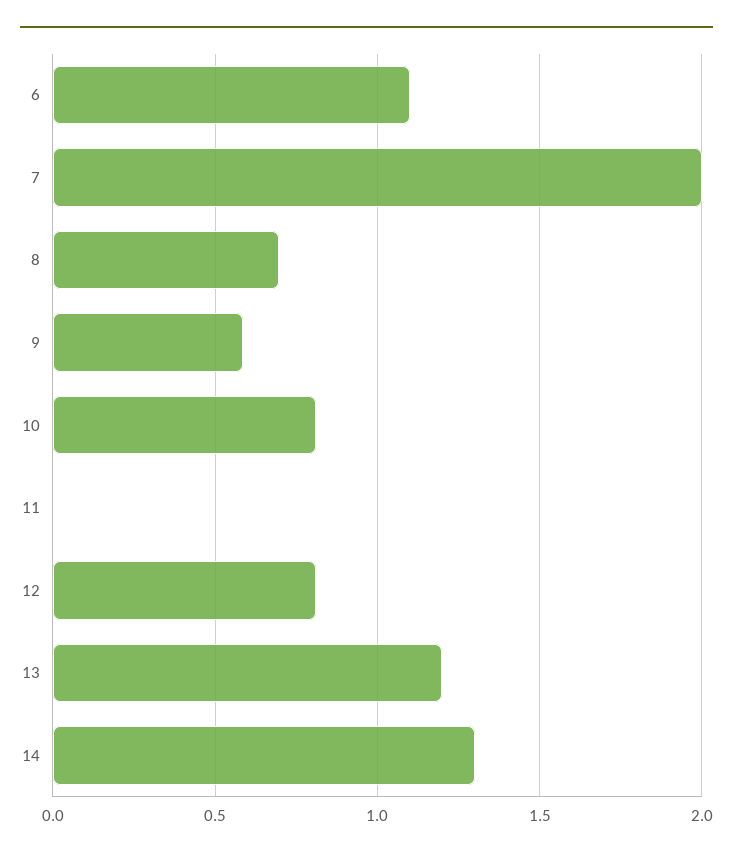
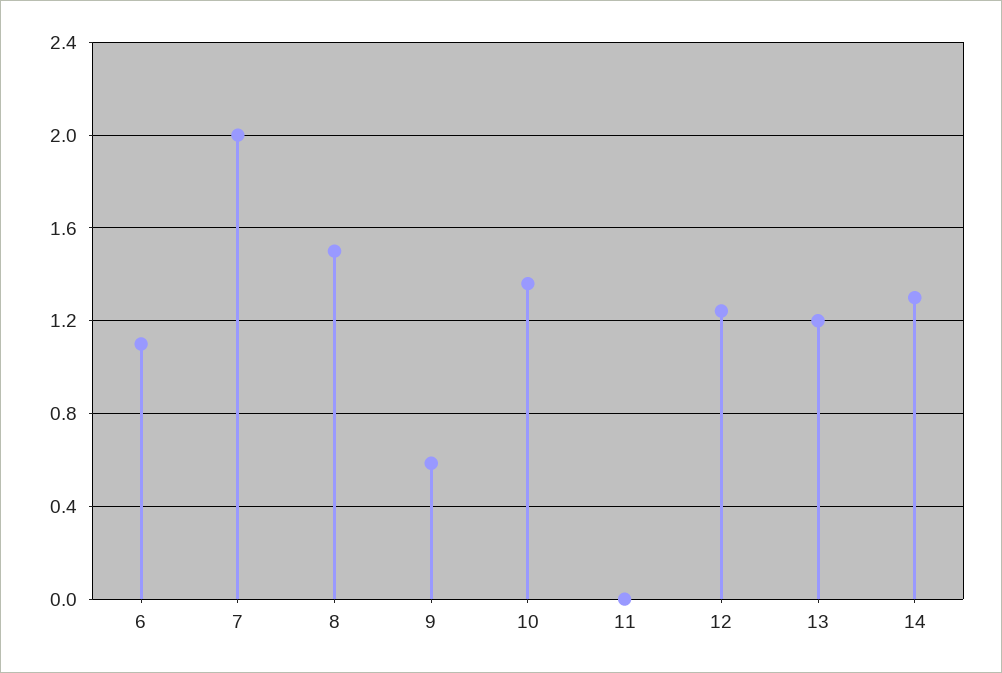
  {
    "6": 1.1,
    "7": 2,
-   "8": 0.7,
+   "8": 1.5,
    "9": 0.6,
-   "10": 0.8,
+   "10": 1.35,
    "11": 0,
-   "12": 0.8,
+   "12": 1.25,
    "13": 1.2,
    "14": 1.3
  }

